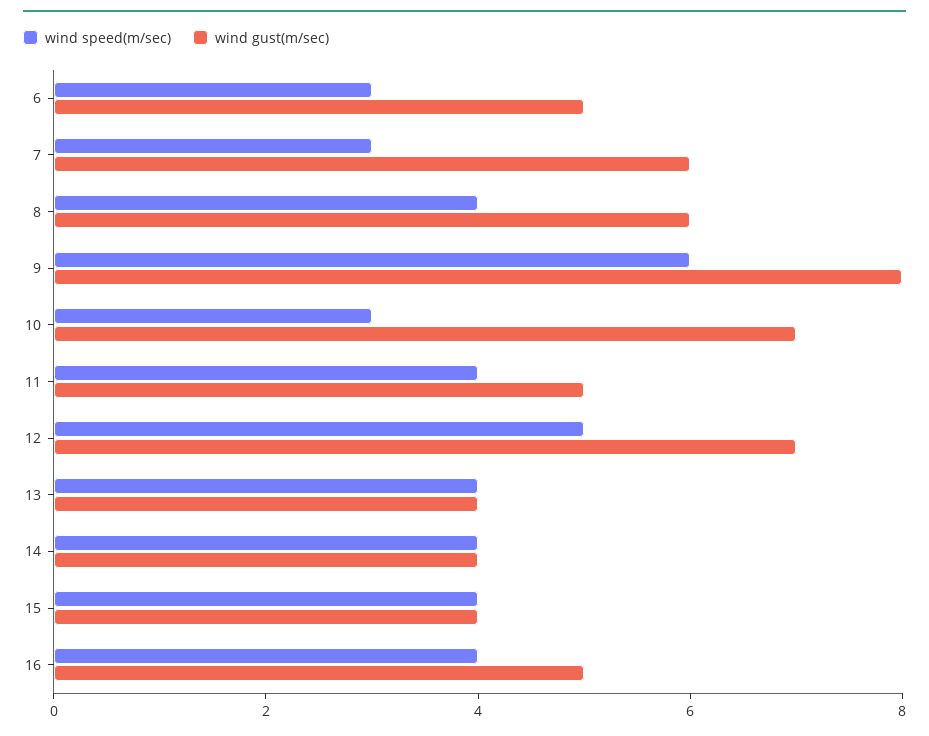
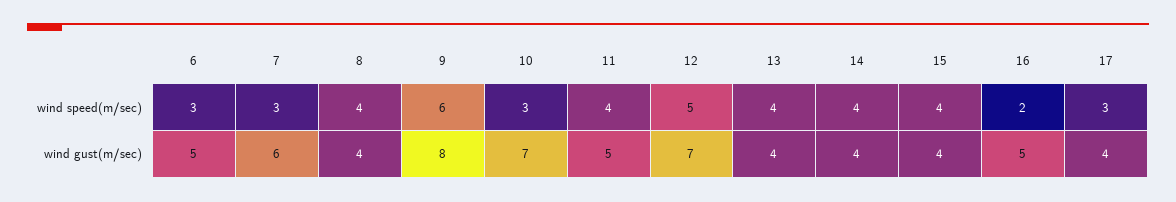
  {
    "wind speed(m/sec)": {
      "6": 3,
      "7": 3,
      "8": 4,
      "9": 6,
      "10": 3,
      "11": 4,
      "12": 5,
      "13": 4,
      "14": 4,
      "15": 4,
-     "16": 4
+     "16": 2,
+     "17": 3
    },
    "wind gust(m/sec)": {
      "6": 5,
      "7": 6,
-     "8": 6,
+     "8": 4,
      "9": 8,
      "10": 7,
      "11": 5,
      "12": 7,
      "13": 4,
      "14": 4,
      "15": 4,
-     "16": 5
+     "16": 5,
+     "17": 4
    }
  }

